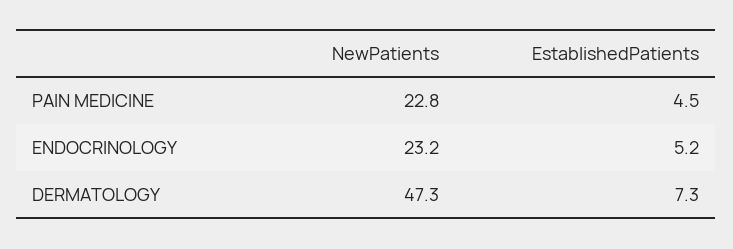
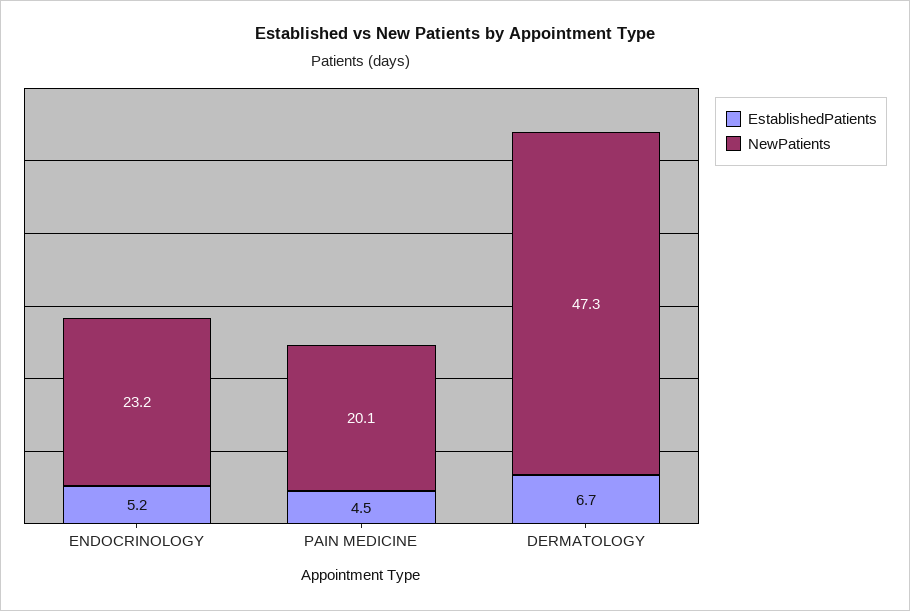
  {
    "NewPatients": {
-     "PAIN MEDICINE": 22.8,
+     "PAIN MEDICINE": 20.1,
      "ENDOCRINOLOGY": 23.2,
      "DERMATOLOGY": 47.3
    },
    "EstablishedPatients": {
      "PAIN MEDICINE": 4.5,
      "ENDOCRINOLOGY": 5.2,
-     "DERMATOLOGY": 7.3
+     "DERMATOLOGY": 6.7
    }
  }

